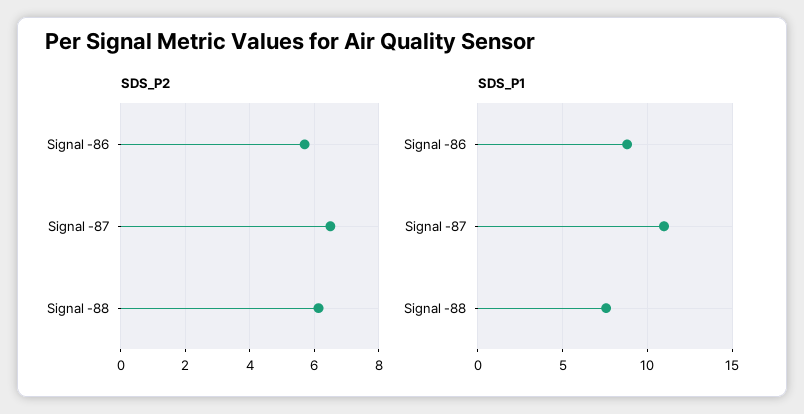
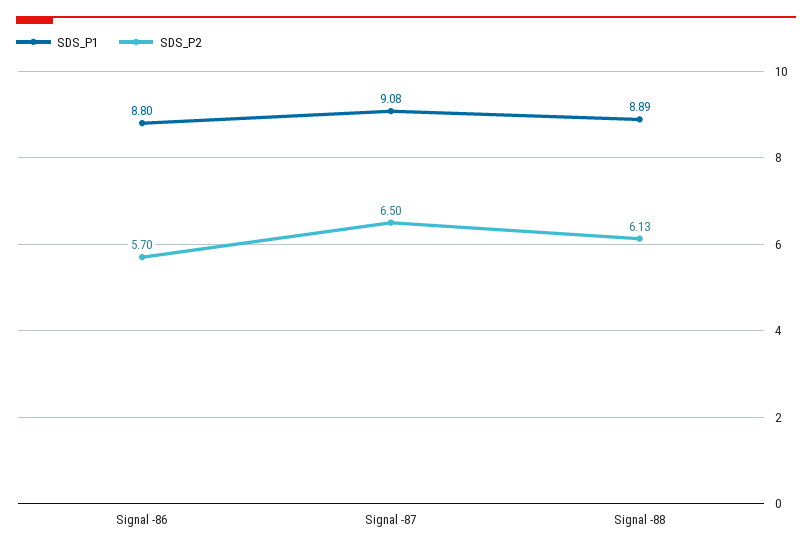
  {
    "SDS_P2": {
      "Signal -86": 5.7,
      "Signal -87": 6.5,
      "Signal -88": 6.13
    },
    "SDS_P1": {
      "Signal -86": 8.8,
-     "Signal -87": 11,
+     "Signal -87": 9.08,
-     "Signal -88": 7.5
+     "Signal -88": 8.89
    }
  }

